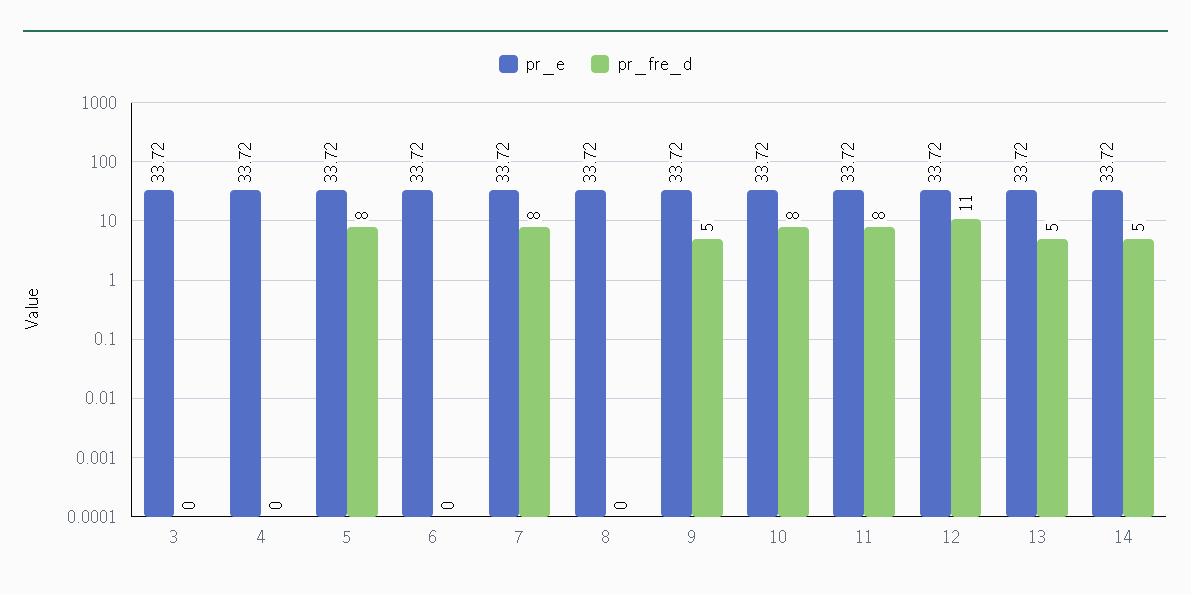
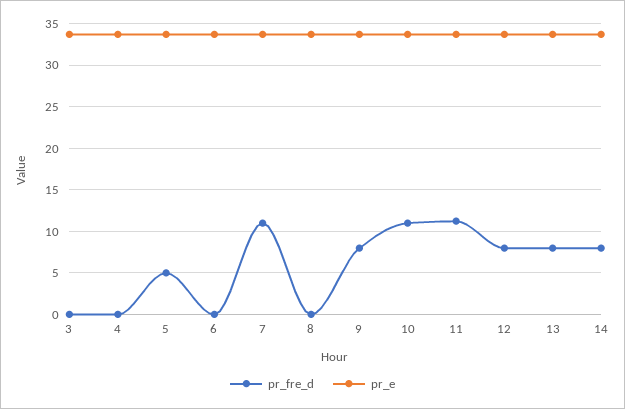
  {
    "pr_e": {
      "3": 33.72,
      "4": 33.72,
      "5": 33.72,
      "6": 33.72,
      "7": 33.72,
      "8": 33.72,
      "9": 33.72,
      "10": 33.72,
      "11": 33.72,
      "12": 33.72,
      "13": 33.72,
      "14": 33.72
    },
    "pr_fre_d": {
      "3": 0,
      "4": 0,
-     "5": 8,
+     "5": 5,
      "6": 0,
-     "7": 8,
+     "7": 11,
      "8": 0,
-     "9": 5,
+     "9": 8,
-     "10": 8,
+     "10": 11,
-     "11": 8,
+     "11": 11,
-     "12": 11,
+     "12": 8,
-     "13": 5,
+     "13": 8,
-     "14": 5
+     "14": 8
    }
  }

